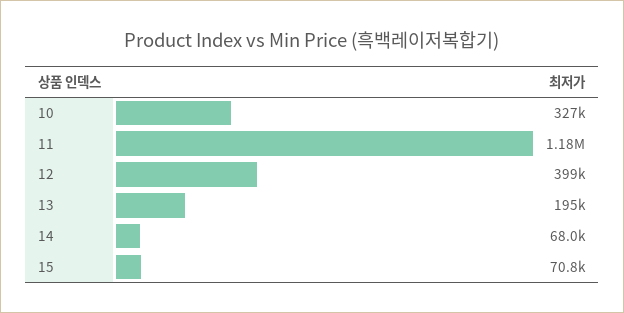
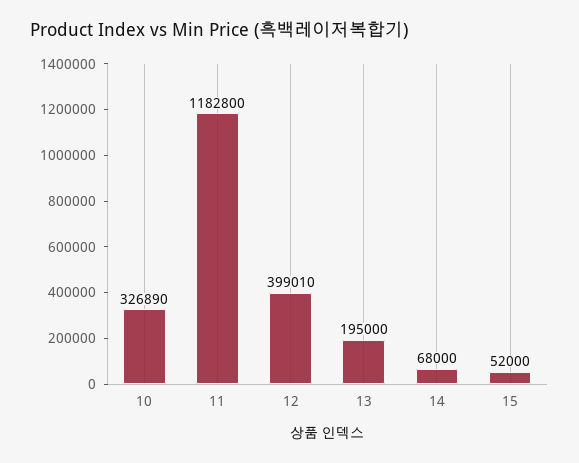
  {
    "10": 326890,
    "11": 1182800,
    "12": 399010,
    "13": 195000,
    "14": 68000,
-   "15": 70800
+   "15": 52000
  }

